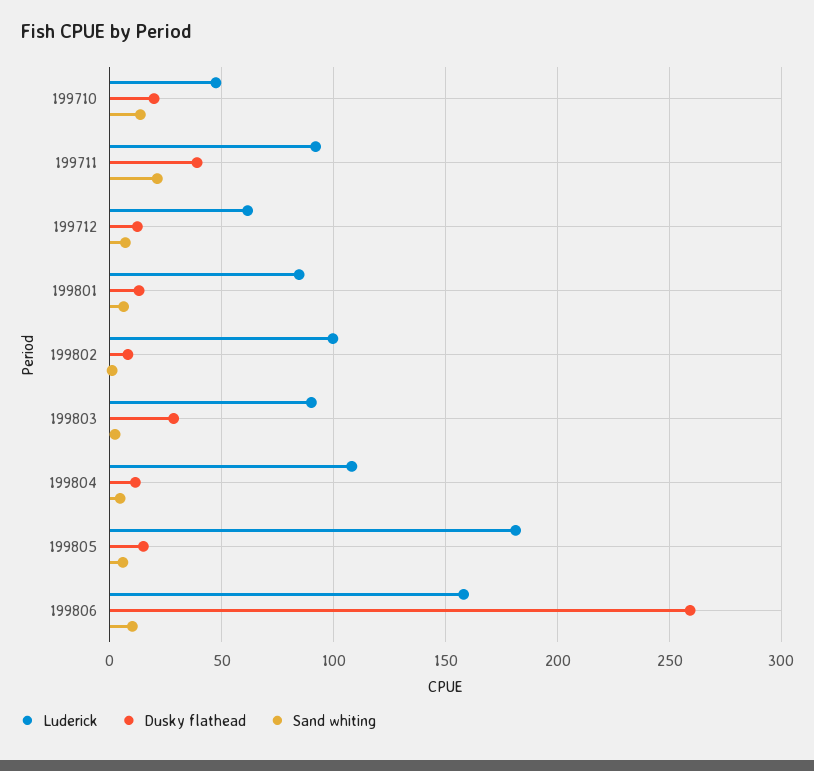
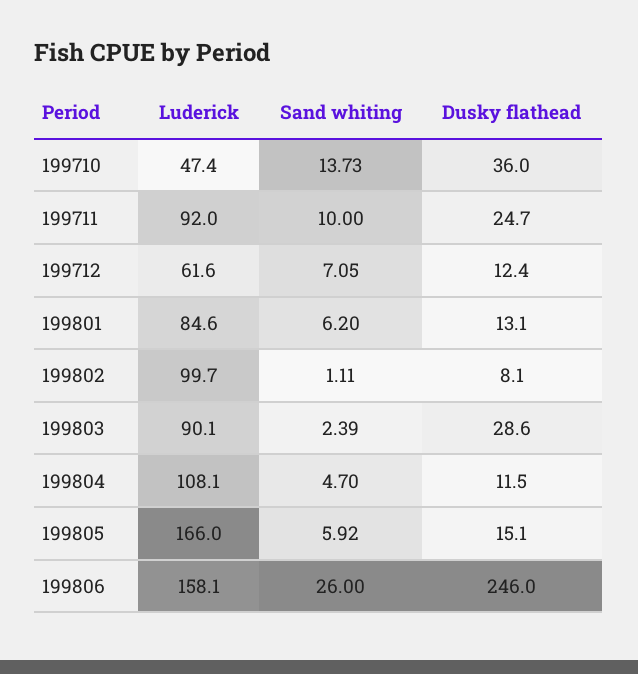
  {
    "Luderick": {
      "199710": 47.4,
      "199711": 92,
      "199712": 61.6,
      "199801": 84.6,
      "199802": 99.7,
      "199803": 90.1,
      "199804": 108.1,
-     "199805": 180,
+     "199805": 166,
      "199806": 158.1
    },
    "Dusky flathead": {
-     "199710": 20,
+     "199710": 36,
-     "199711": 40,
+     "199711": 24.7,
      "199712": 12.4,
      "199801": 13.1,
      "199802": 8.1,
      "199803": 28.6,
      "199804": 11.5,
      "199805": 15.1,
-     "199806": 260
+     "199806": 246
    },
    "Sand whiting": {
      "199710": 13.73,
-     "199711": 20,
+     "199711": 10,
      "199712": 7.05,
      "199801": 6.2,
      "199802": 1.11,
      "199803": 2.39,
      "199804": 4.7,
      "199805": 5.92,
-     "199806": 10
+     "199806": 26
    }
  }

